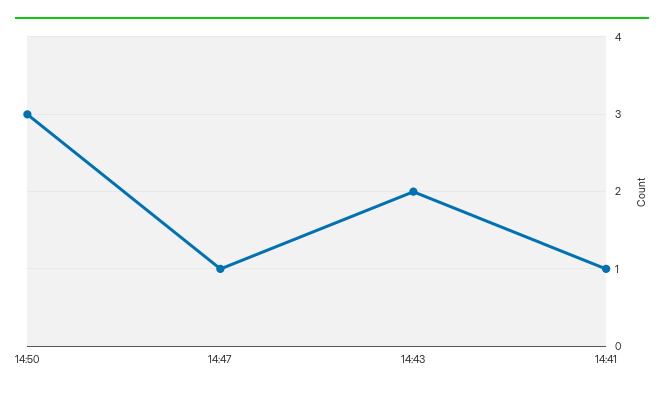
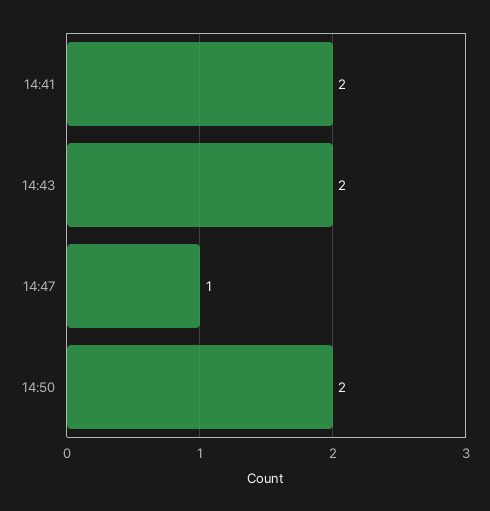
  {
-   "14:50": 3,
+   "14:50": 2,
    "14:47": 1,
    "14:43": 2,
-   "14:41": 1
+   "14:41": 2
  }

